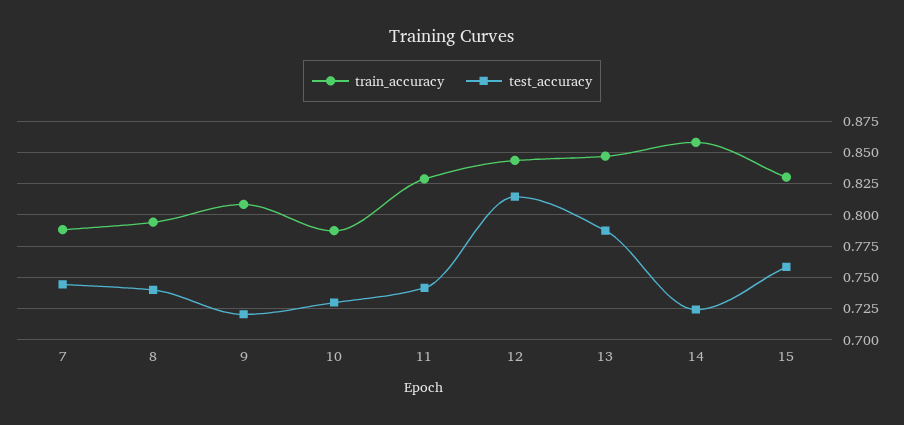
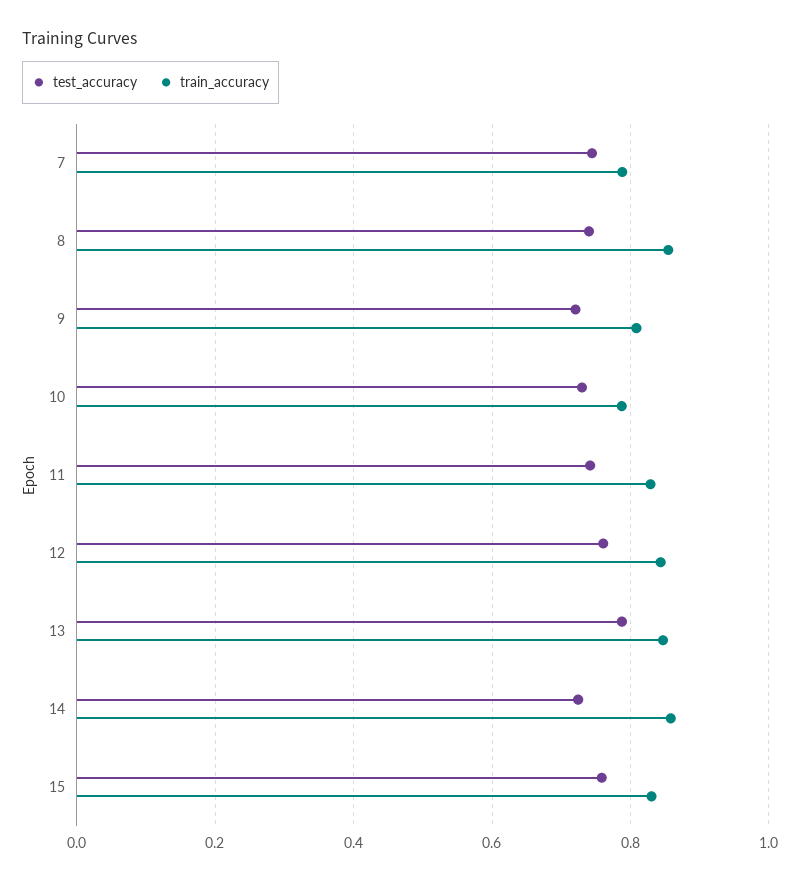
  {
    "train_accuracy": {
      "7": 0.79,
-     "8": 0.795,
+     "8": 0.86,
      "9": 0.81,
      "10": 0.785,
      "11": 0.83,
      "12": 0.845,
      "13": 0.845,
      "14": 0.86,
      "15": 0.83
    },
    "test_accuracy": {
      "7": 0.745,
      "8": 0.74,
      "9": 0.72,
      "10": 0.73,
      "11": 0.74,
-     "12": 0.815,
+     "12": 0.76,
      "13": 0.785,
      "14": 0.725,
      "15": 0.76
    }
  }

